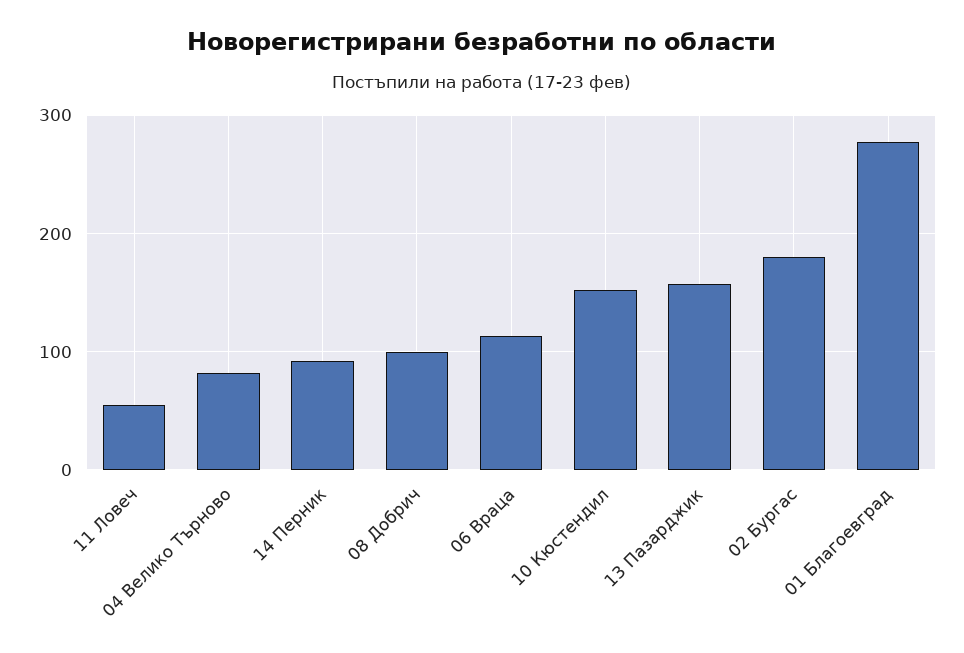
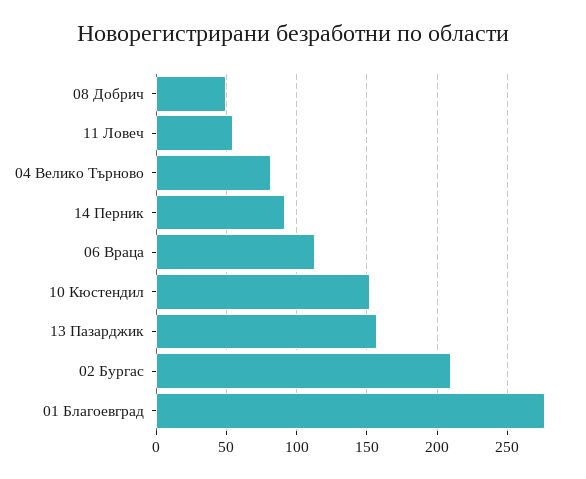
  {
    "11 Ловеч": 55,
    "04 Велико Търново": 80,
    "14 Перник": 90,
-   "08 Добрич": 100,
+   "08 Добрич": 50,
    "06 Враца": 115,
    "10 Кюстендил": 150,
    "13 Пазарджик": 155,
-   "02 Бургас": 180,
+   "02 Бургас": 210,
    "01 Благоевград": 275
  }

